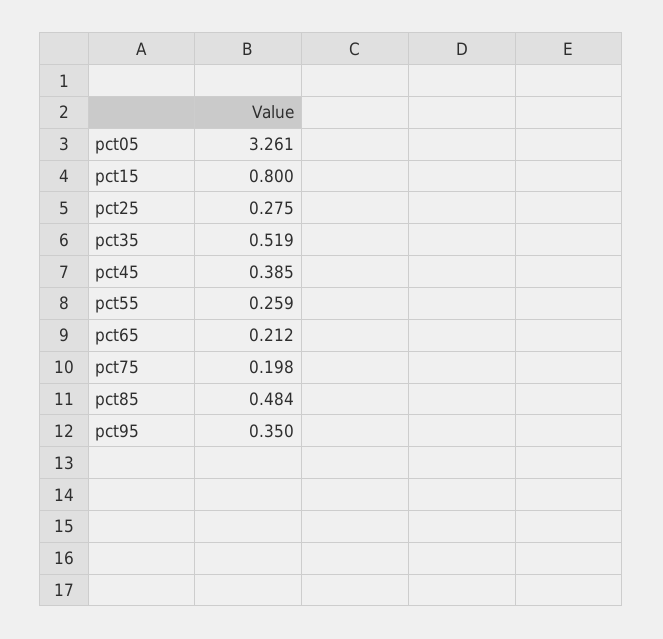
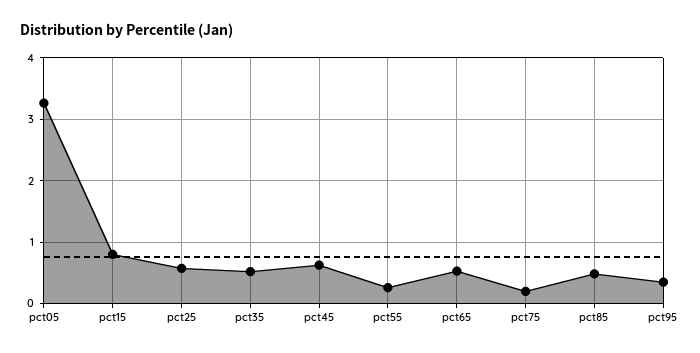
  {
    "pct05": 3.261,
    "pct15": 0.8,
-   "pct25": 0.275,
+   "pct25": 0.6,
    "pct35": 0.519,
-   "pct45": 0.385,
+   "pct45": 0.6,
    "pct55": 0.259,
-   "pct65": 0.212,
+   "pct65": 0.5,
    "pct75": 0.198,
    "pct85": 0.484,
    "pct95": 0.35
  }

